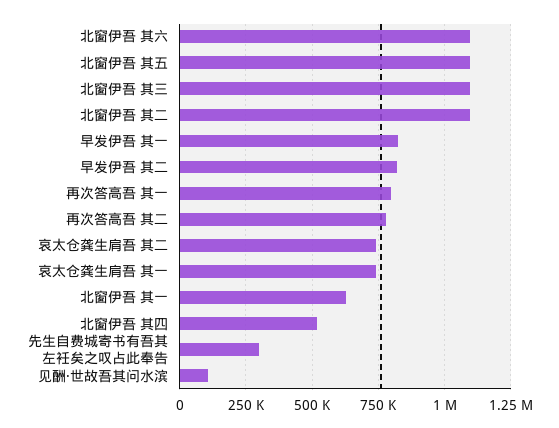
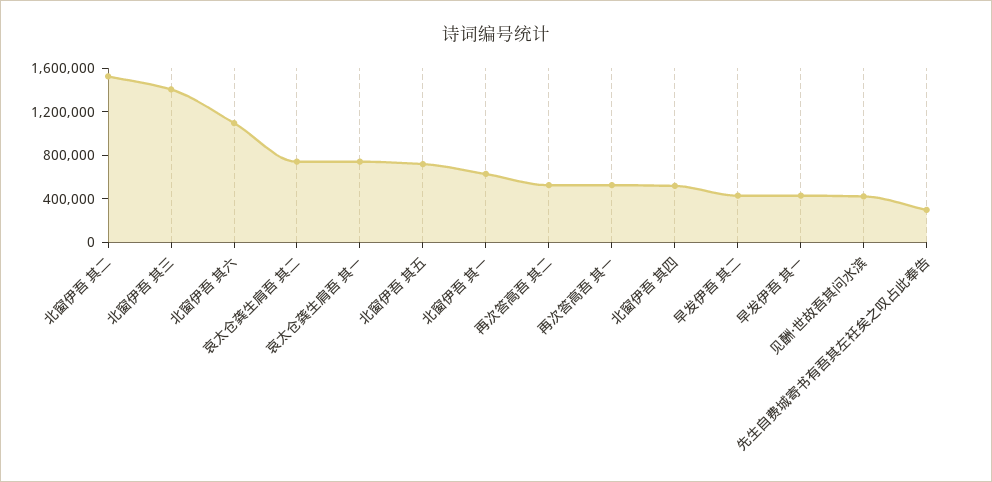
  {
    "北窗伊吾 其六": 1100000,
-   "北窗伊吾 其五": 1100000,
+   "北窗伊吾 其五": 700000,
-   "北窗伊吾 其三": 1100000,
+   "北窗伊吾 其三": 1400000,
-   "北窗伊吾 其二": 1100000,
+   "北窗伊吾 其二": 1500000,
-   "早发伊吾 其一": 825000,
+   "早发伊吾 其一": 400000,
-   "早发伊吾 其二": 825000,
+   "早发伊吾 其二": 400000,
-   "再次答高吾 其一": 800000,
+   "再次答高吾 其一": 500000,
-   "再次答高吾 其二": 775000,
+   "再次答高吾 其二": 500000,
    "哀太仓龚生肩吾 其二": 750000,
    "哀太仓龚生肩吾 其一": 750000,
    "北窗伊吾 其一": 625000,
    "北窗伊吾 其四": 525000,
    "先生自费城寄书有吾其左衽矣之叹占此奉告": 300000,
-   "见酬·世故吾其问水滨": 100000
+   "见酬·世故吾其问水滨": 400000
  }

